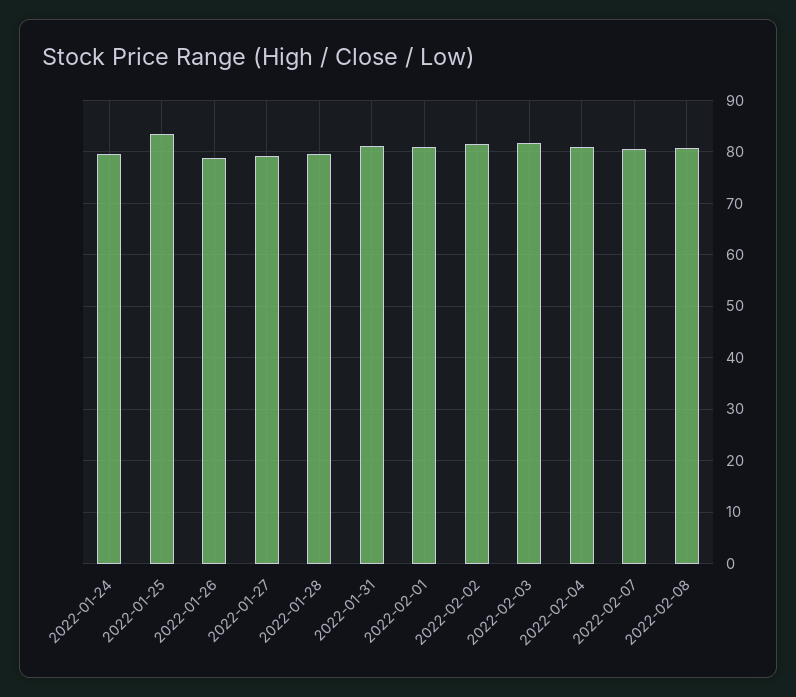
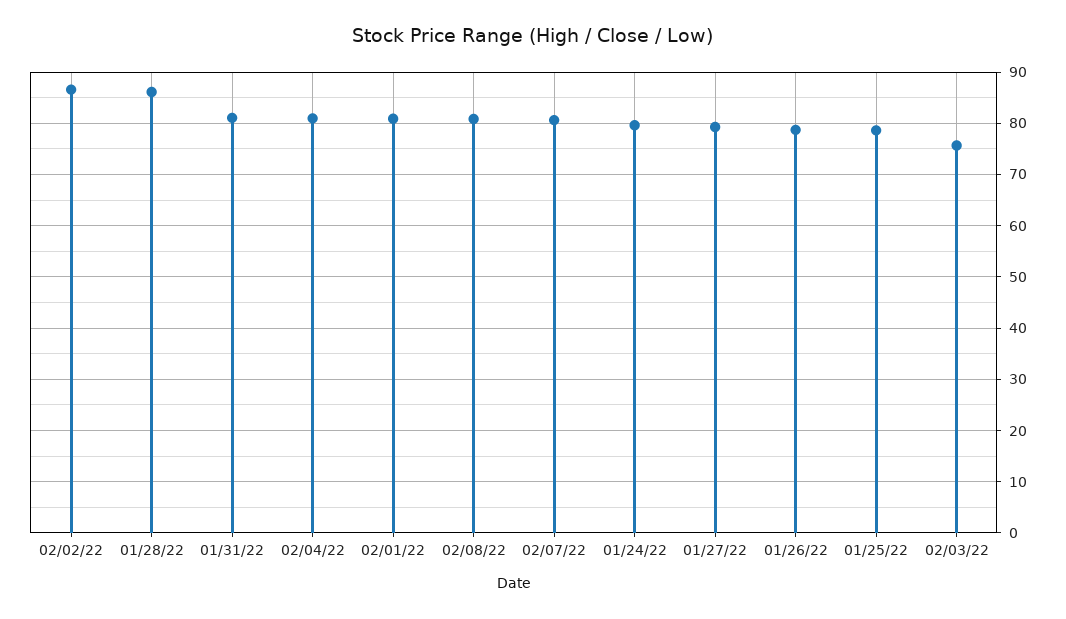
  {
    "2022-01-24": 80,
-   "2022-01-25": 84,
+   "2022-01-25": 78,
    "2022-01-26": 78,
    "2022-01-27": 80,
-   "2022-01-28": 80,
+   "2022-01-28": 86,
    "2022-01-31": 82,
    "2022-02-01": 80,
-   "2022-02-02": 82,
+   "2022-02-02": 86,
-   "2022-02-03": 82,
+   "2022-02-03": 76,
    "2022-02-04": 80,
    "2022-02-07": 80,
    "2022-02-08": 80
  }

